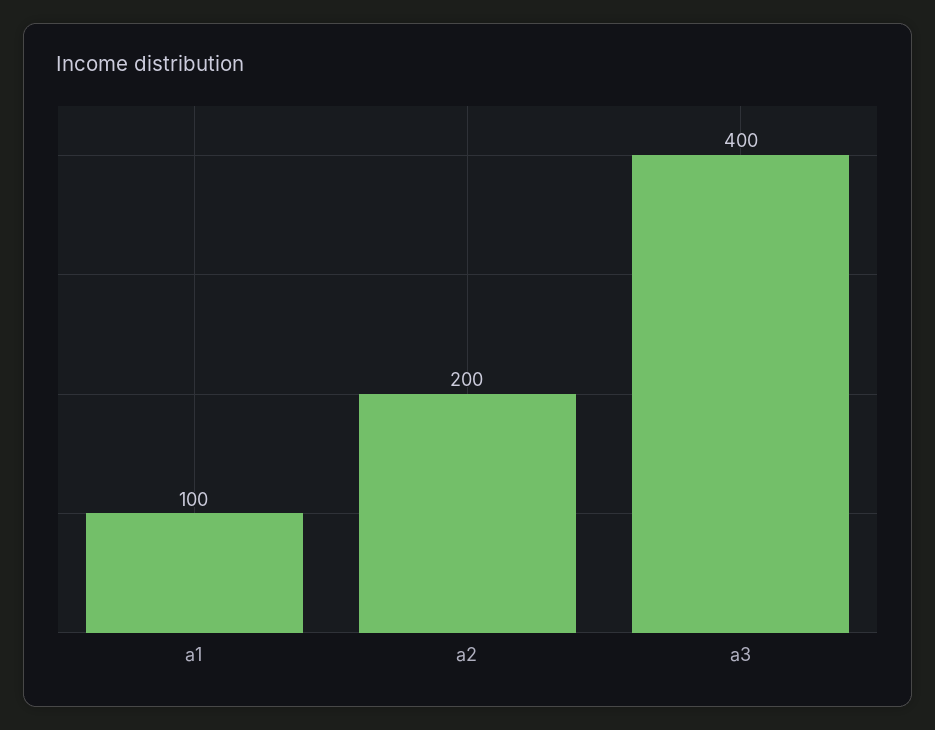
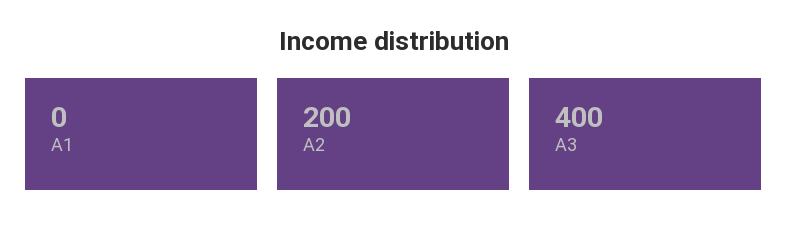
  {
-   "a1": 100,
+   "a1": 0,
    "a2": 200,
    "a3": 400
  }

